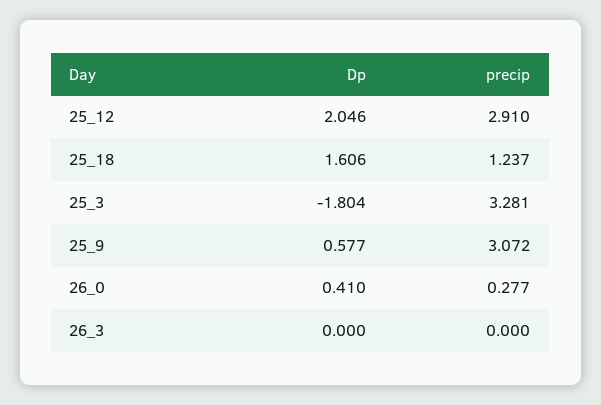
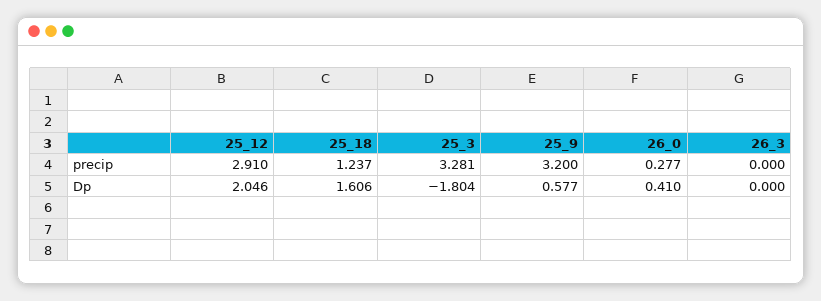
  {
    "Dp": {
      "25_12": 2.046,
      "25_18": 1.606,
      "25_3": -1.804,
      "25_9": 0.577,
      "26_0": 0.41,
      "26_3": 0
    },
    "precip": {
      "25_12": 2.91,
      "25_18": 1.237,
      "25_3": 3.281,
-     "25_9": 3.072,
+     "25_9": 3.2,
      "26_0": 0.277,
      "26_3": 0
    }
  }

